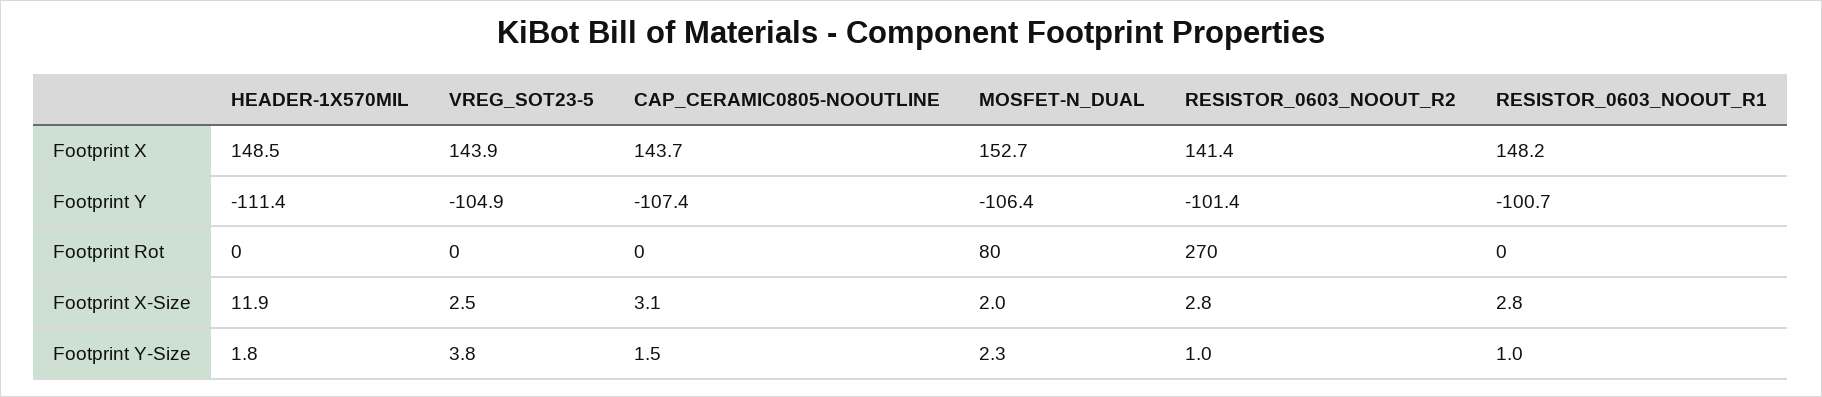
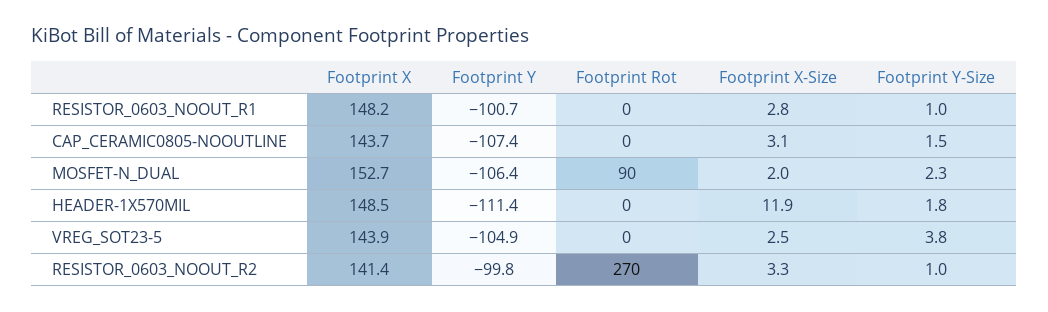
  {
    "HEADER-1X570MIL": {
      "Footprint X": 148.5,
      "Footprint Y": -111.4,
      "Footprint Rot": 0,
      "Footprint X-Size": 11.9,
      "Footprint Y-Size": 1.8
    },
    "VREG_SOT23-5": {
      "Footprint X": 143.9,
      "Footprint Y": -104.9,
      "Footprint Rot": 0,
      "Footprint X-Size": 2.5,
      "Footprint Y-Size": 3.8
    },
    "CAP_CERAMIC0805-NOOUTLINE": {
      "Footprint X": 143.7,
      "Footprint Y": -107.4,
      "Footprint Rot": 0,
      "Footprint X-Size": 3.1,
      "Footprint Y-Size": 1.5
    },
    "MOSFET-N_DUAL": {
      "Footprint X": 152.7,
      "Footprint Y": -106.4,
-     "Footprint Rot": 80,
+     "Footprint Rot": 90,
      "Footprint X-Size": 2,
      "Footprint Y-Size": 2.3
    },
    "RESISTOR_0603_NOOUT_R2": {
      "Footprint X": 141.4,
-     "Footprint Y": -101.4,
+     "Footprint Y": -99.8,
      "Footprint Rot": 270,
-     "Footprint X-Size": 2.8,
+     "Footprint X-Size": 3.3,
      "Footprint Y-Size": 1
    },
    "RESISTOR_0603_NOOUT_R1": {
      "Footprint X": 148.2,
      "Footprint Y": -100.7,
      "Footprint Rot": 0,
      "Footprint X-Size": 2.8,
      "Footprint Y-Size": 1
    }
  }

